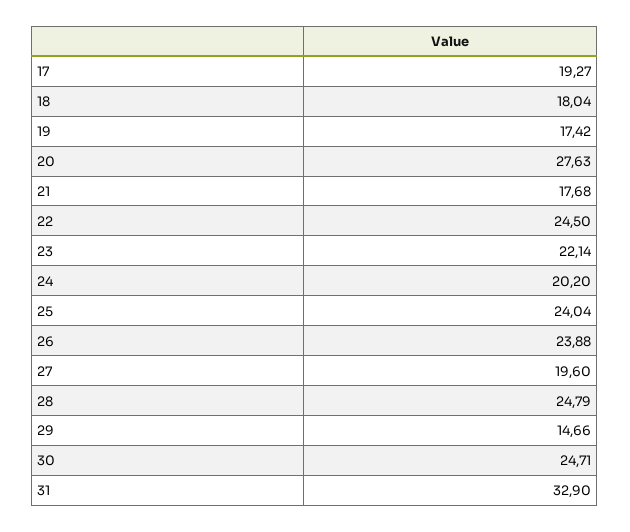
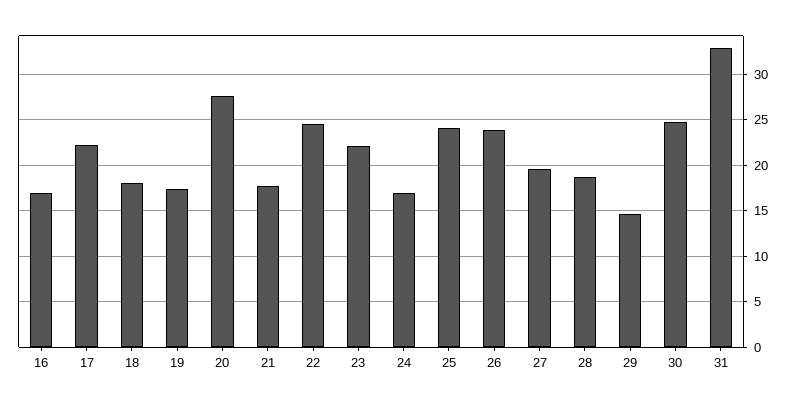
  {
-   "17": 19.27,
+   "17": 22,
    "18": 18.04,
    "19": 17.42,
    "20": 27.63,
    "21": 17.68,
    "22": 24.5,
    "23": 22.14,
-   "24": 20.2,
+   "24": 17,
    "25": 24.04,
    "26": 23.88,
    "27": 19.6,
-   "28": 24.79,
+   "28": 19,
    "29": 14.66,
    "30": 24.71,
-   "31": 32.9
+   "31": 32.9,
+   "16": 17
  }

